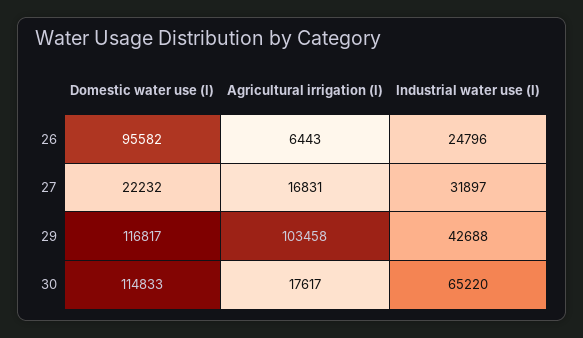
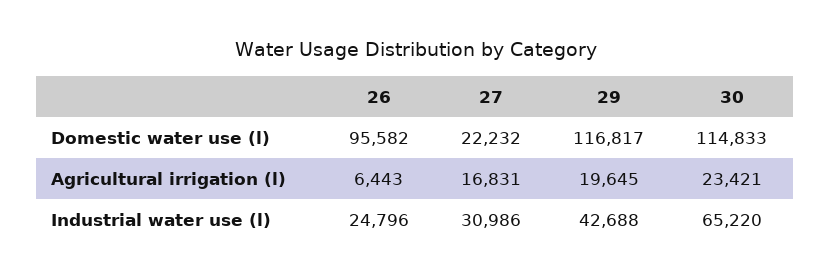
  {
    "Domestic water use (l)": {
      "26": 95582,
      "27": 22232,
      "29": 116817,
      "30": 114833
    },
    "Agricultural irrigation (l)": {
      "26": 6443,
      "27": 16831,
-     "29": 103458,
+     "29": 19645,
-     "30": 17617
+     "30": 23421
    },
    "Industrial water use (l)": {
      "26": 24796,
-     "27": 31897,
+     "27": 30986,
      "29": 42688,
      "30": 65220
    }
  }

